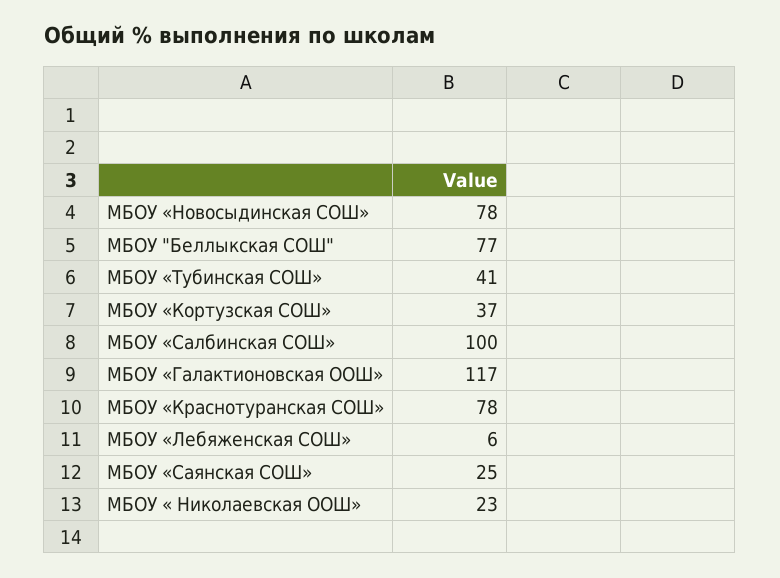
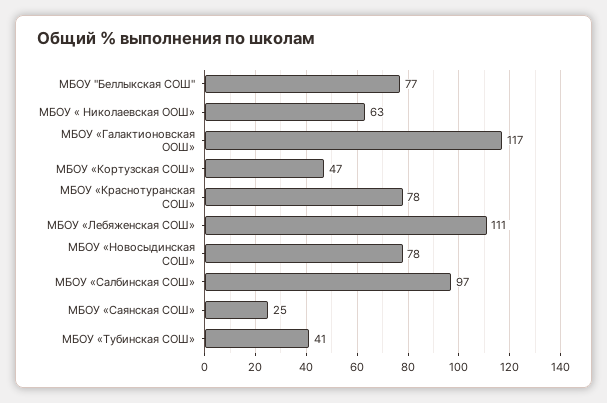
  {
    "МБОУ «Новосыдинская СОШ»": 78,
    "МБОУ \"Беллыкская СОШ\"": 77,
    "МБОУ «Тубинская СОШ»": 41,
-   "МБОУ «Кортузская СОШ»": 37,
+   "МБОУ «Кортузская СОШ»": 47,
-   "МБОУ «Салбинская СОШ»": 100,
+   "МБОУ «Салбинская СОШ»": 97,
    "МБОУ «Галактионовская ООШ»": 117,
    "МБОУ «Краснотуранская СОШ»": 78,
-   "МБОУ «Лебяженская СОШ»": 6,
+   "МБОУ «Лебяженская СОШ»": 111,
    "МБОУ «Саянская СОШ»": 25,
-   "МБОУ « Николаевская ООШ»": 23
+   "МБОУ « Николаевская ООШ»": 63
  }

